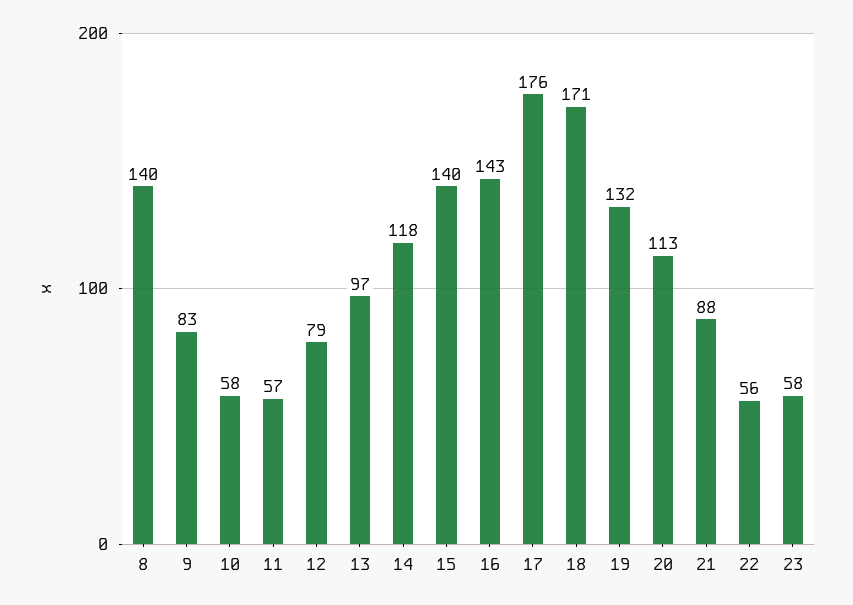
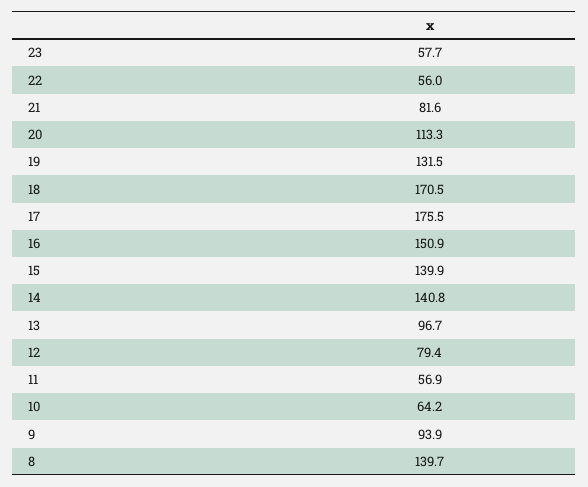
  {
    "8": 139.7,
-   "9": 83,
+   "9": 93.9,
-   "10": 58,
+   "10": 64.2,
    "11": 56.9,
    "12": 79.4,
    "13": 96.7,
-   "14": 118,
+   "14": 140.8,
    "15": 139.9,
-   "16": 143,
+   "16": 150.9,
    "17": 175.5,
    "18": 170.5,
    "19": 131.5,
    "20": 113.3,
-   "21": 88,
+   "21": 81.6,
    "22": 56,
    "23": 57.7
  }

